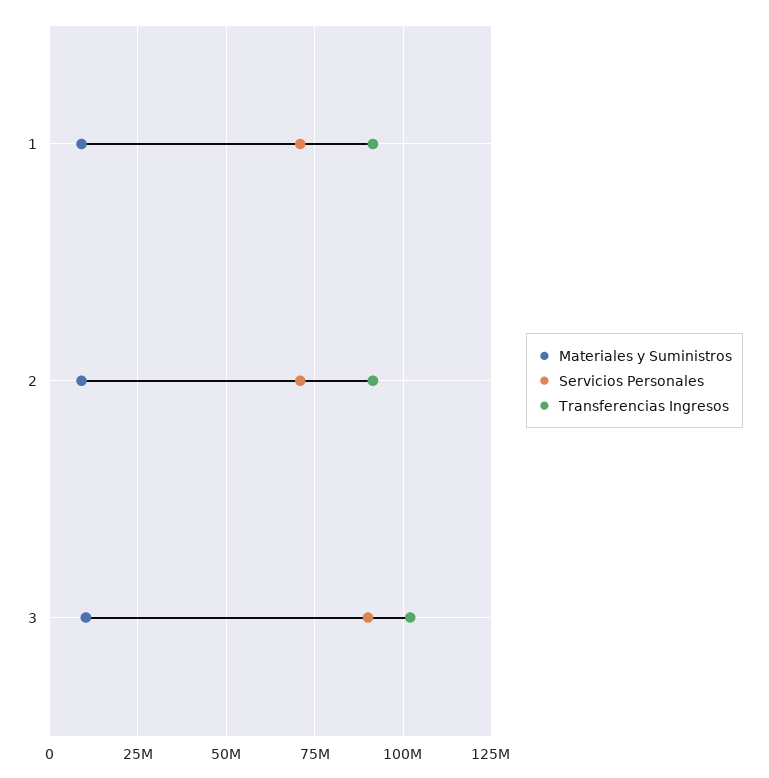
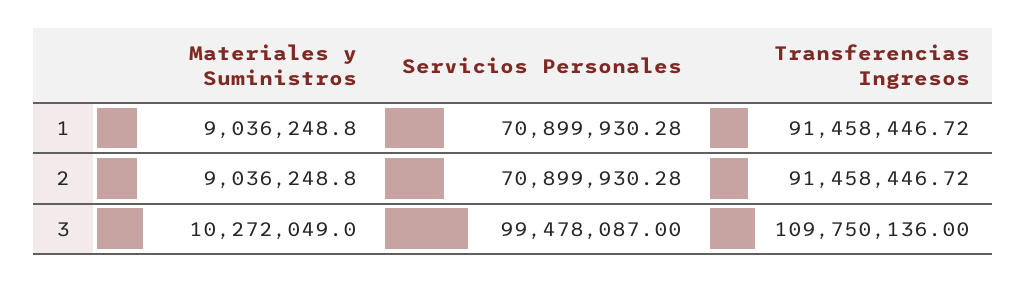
  {
    "Materiales y Suministros": {
      "1": 9036248.8,
      "2": 9036248.8,
      "3": 10272049
    },
    "Servicios Personales": {
      "1": 70899930.28,
      "2": 70899930.28,
-     "3": 90000000
+     "3": 99478087
    },
    "Transferencias Ingresos": {
      "1": 91458446.72,
      "2": 91458446.72,
-     "3": 102500000
+     "3": 109750136
    }
  }

